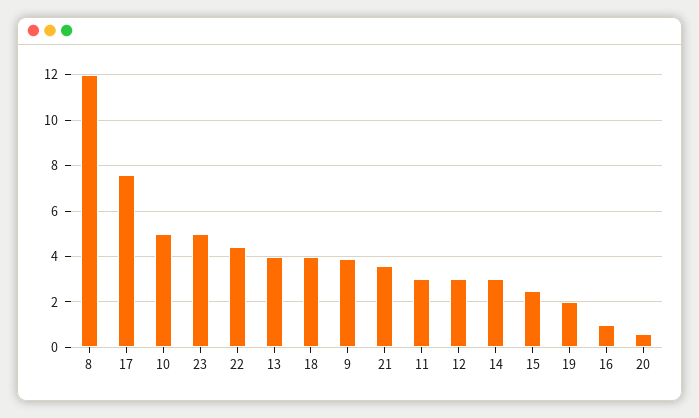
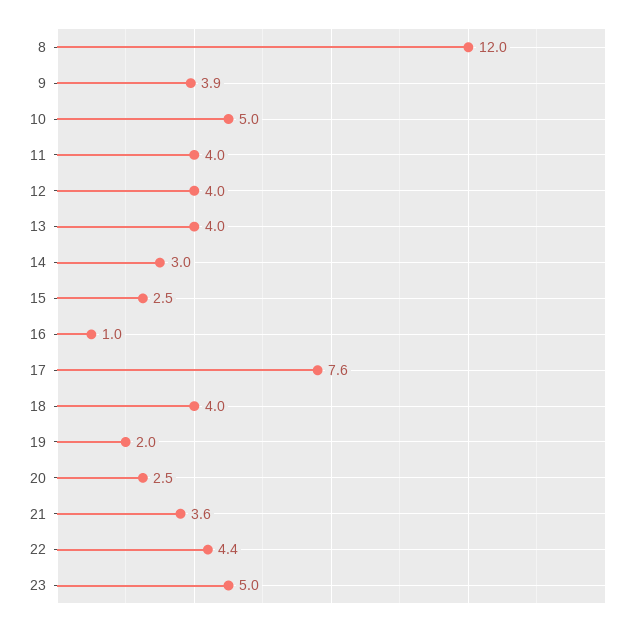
  {
    "8": 12,
    "17": 7.6,
    "10": 5,
    "23": 5,
    "22": 4.4,
    "13": 4,
    "18": 4,
    "9": 3.9,
    "21": 3.6,
-   "11": 3,
+   "11": 4,
-   "12": 3,
+   "12": 4,
    "14": 3,
    "15": 2.5,
    "19": 2,
    "16": 1,
-   "20": 0.5
+   "20": 2.5
  }

